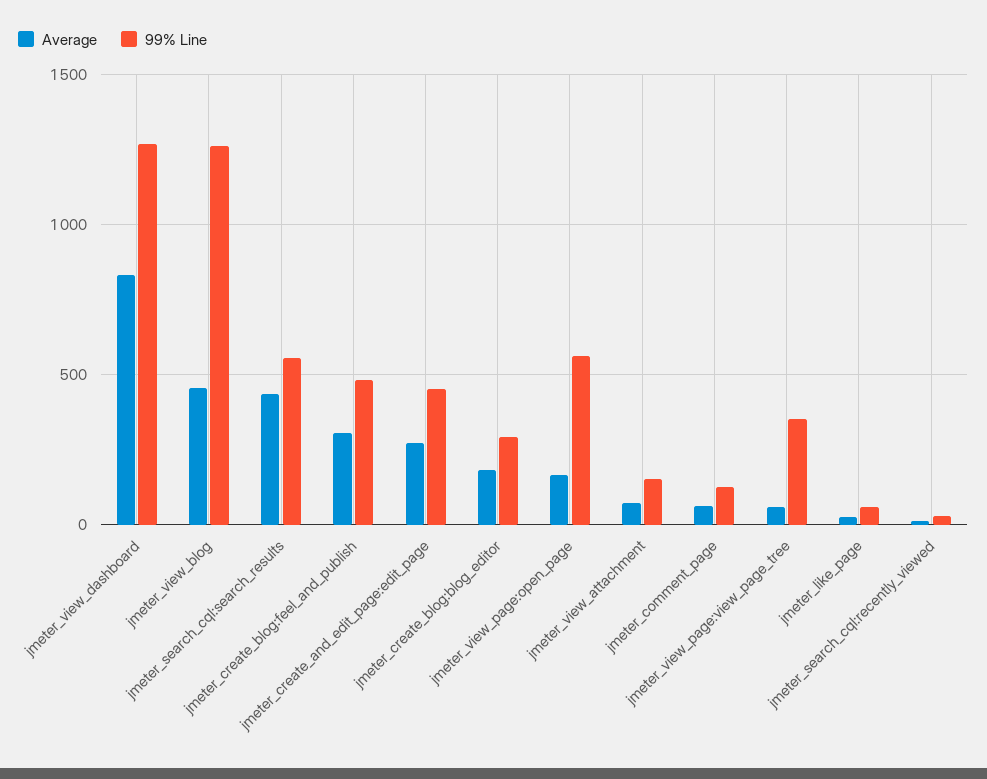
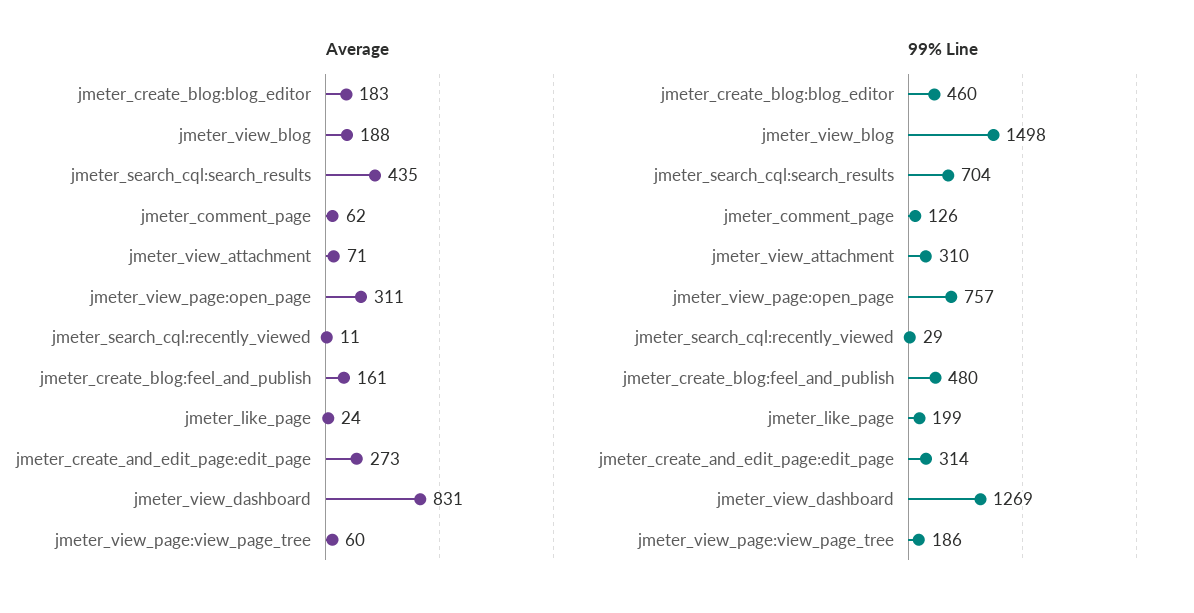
  {
    "Average": {
      "jmeter_view_dashboard": 831,
-     "jmeter_view_blog": 450,
+     "jmeter_view_blog": 188,
      "jmeter_search_cql:search_results": 435,
-     "jmeter_create_blog:feel_and_publish": 300,
+     "jmeter_create_blog:feel_and_publish": 161,
      "jmeter_create_and_edit_page:edit_page": 273,
      "jmeter_create_blog:blog_editor": 183,
-     "jmeter_view_page:open_page": 150,
+     "jmeter_view_page:open_page": 311,
      "jmeter_view_attachment": 71,
      "jmeter_comment_page": 62,
      "jmeter_view_page:view_page_tree": 60,
      "jmeter_like_page": 24,
      "jmeter_search_cql:recently_viewed": 11
    },
    "99% Line": {
      "jmeter_view_dashboard": 1269,
-     "jmeter_view_blog": 1250,
+     "jmeter_view_blog": 1498,
-     "jmeter_search_cql:search_results": 550,
+     "jmeter_search_cql:search_results": 704,
      "jmeter_create_blog:feel_and_publish": 480,
-     "jmeter_create_and_edit_page:edit_page": 450,
+     "jmeter_create_and_edit_page:edit_page": 314,
-     "jmeter_create_blog:blog_editor": 300,
+     "jmeter_create_blog:blog_editor": 460,
-     "jmeter_view_page:open_page": 550,
+     "jmeter_view_page:open_page": 757,
-     "jmeter_view_attachment": 150,
+     "jmeter_view_attachment": 310,
      "jmeter_comment_page": 126,
-     "jmeter_view_page:view_page_tree": 350,
+     "jmeter_view_page:view_page_tree": 186,
-     "jmeter_like_page": 50,
+     "jmeter_like_page": 199,
      "jmeter_search_cql:recently_viewed": 29
    }
  }

